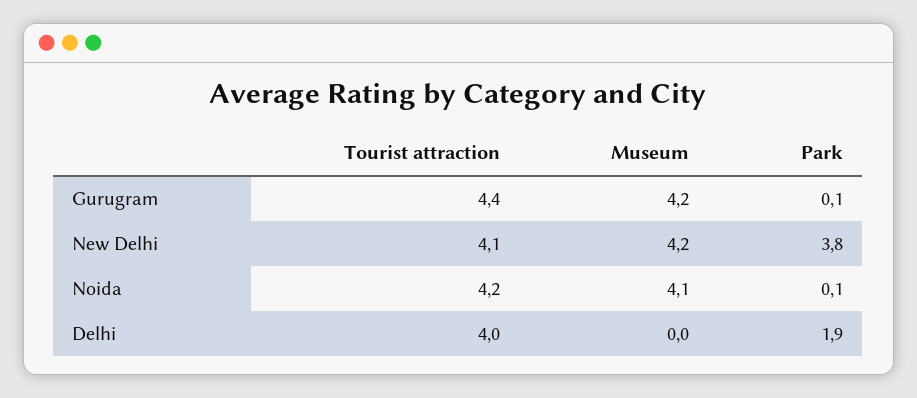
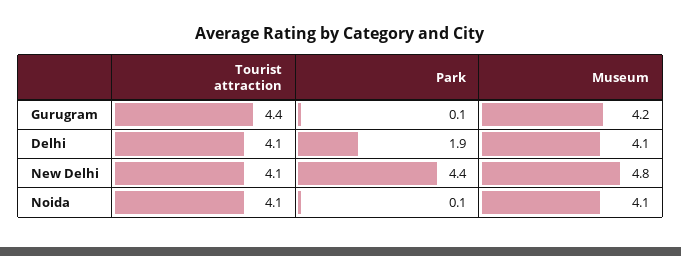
  {
    "Tourist attraction": {
      "Gurugram": 4.4,
      "New Delhi": 4.1,
-     "Noida": 4.2,
+     "Noida": 4.1,
-     "Delhi": 4
+     "Delhi": 4.1
    },
    "Museum": {
      "Gurugram": 4.2,
-     "New Delhi": 4.2,
+     "New Delhi": 4.8,
      "Noida": 4.1,
-     "Delhi": 0
+     "Delhi": 4.1
    },
    "Park": {
      "Gurugram": 0.1,
-     "New Delhi": 3.8,
+     "New Delhi": 4.4,
      "Noida": 0.1,
      "Delhi": 1.9
    }
  }

